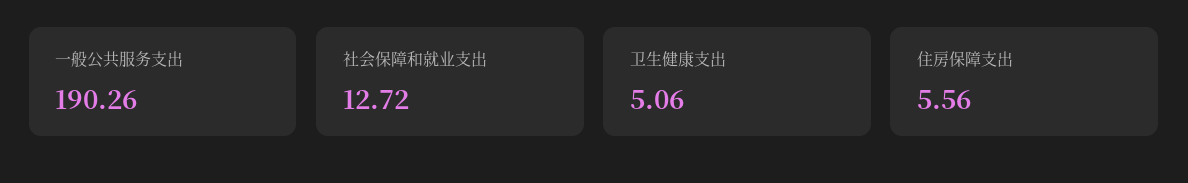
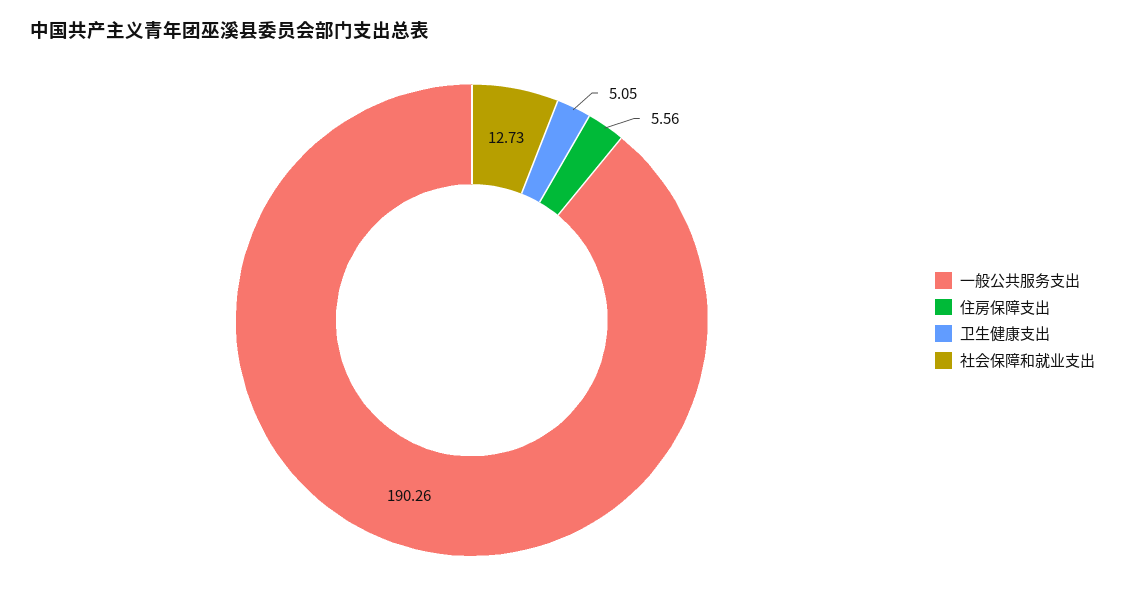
  {
    "一般公共服务支出": 190.26,
-   "社会保障和就业支出": 12.72,
+   "社会保障和就业支出": 12.73,
-   "卫生健康支出": 5.06,
+   "卫生健康支出": 5.05,
    "住房保障支出": 5.56
  }

